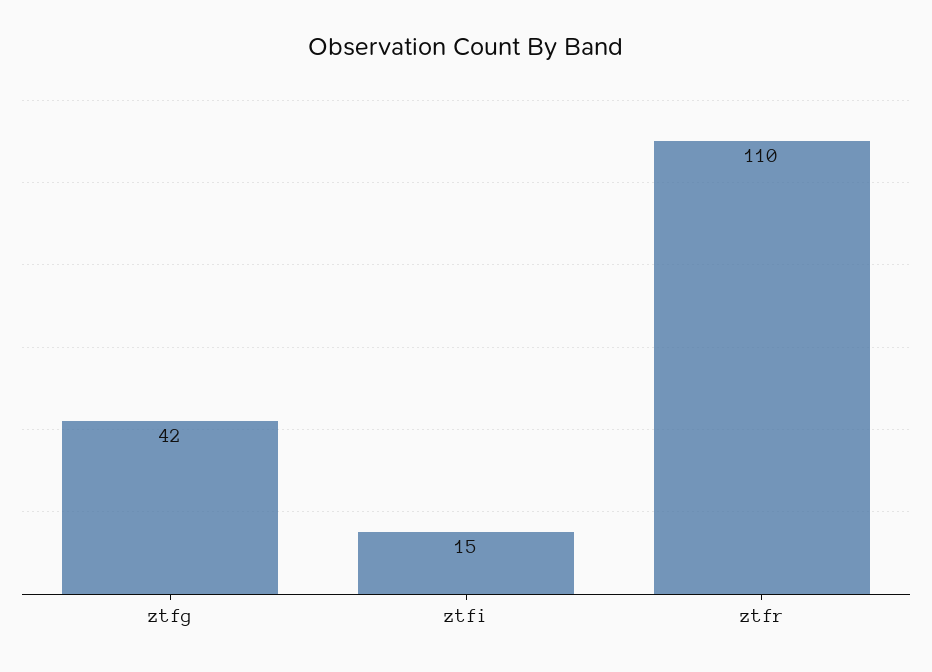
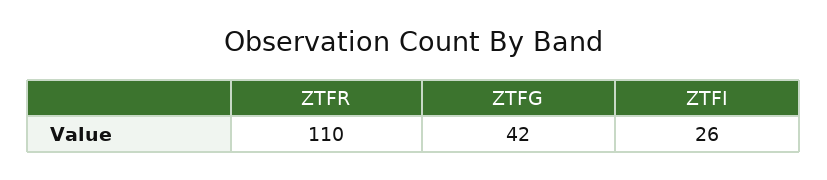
  {
    "ztfg": 42,
-   "ztfi": 15,
+   "ztfi": 26,
    "ztfr": 110
  }

